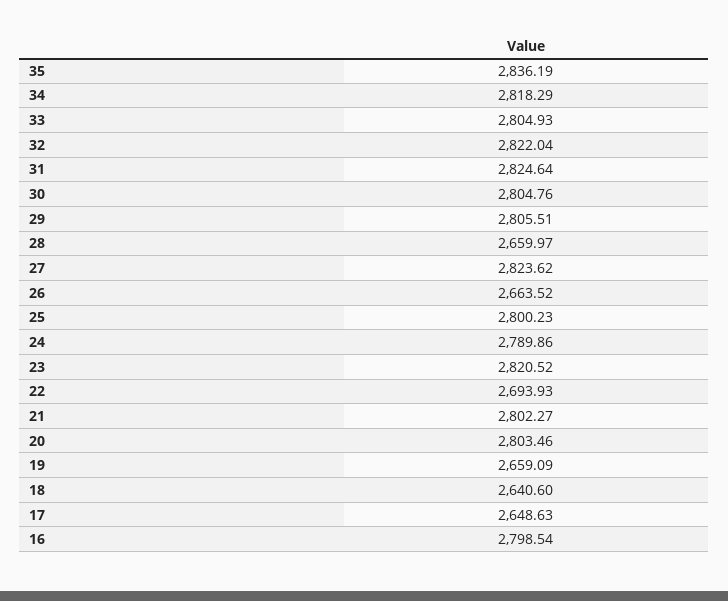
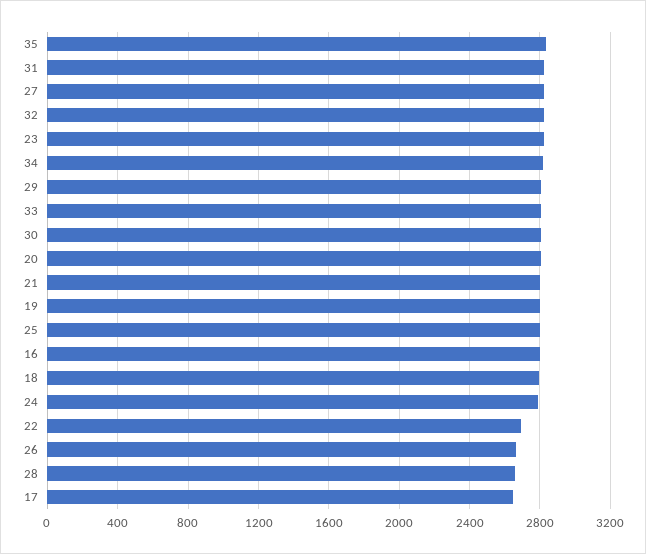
  {
    "35": 2836.19,
    "34": 2818.29,
    "33": 2804.93,
    "32": 2822.04,
    "31": 2824.64,
    "30": 2804.76,
    "29": 2805.51,
    "28": 2659.97,
    "27": 2823.62,
    "26": 2663.52,
    "25": 2800.23,
    "24": 2789.86,
    "23": 2820.52,
    "22": 2693.93,
    "21": 2802.27,
    "20": 2803.46,
-   "19": 2659.09,
+   "19": 2800,
-   "18": 2640.6,
+   "18": 2800,
    "17": 2648.63,
    "16": 2798.54
  }

